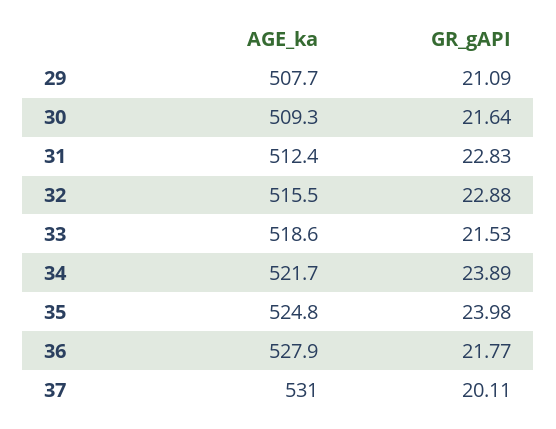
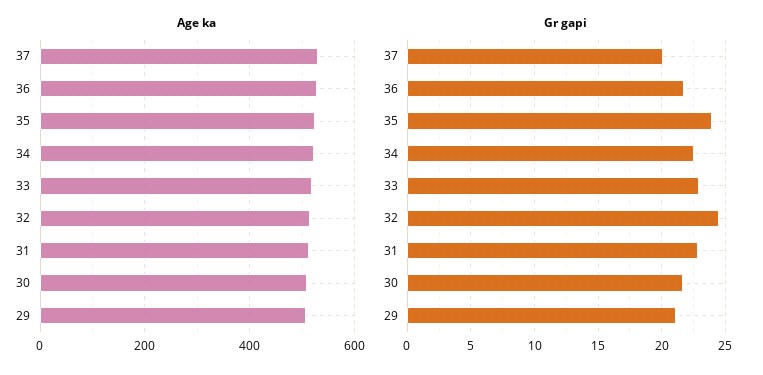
  {
    "AGE_ka": {
      "29": 507.7,
      "30": 509.3,
      "31": 512.4,
      "32": 515.5,
      "33": 518.6,
      "34": 521.7,
      "35": 524.8,
      "36": 527.9,
      "37": 531
    },
    "GR_gAPI": {
      "29": 21.09,
      "30": 21.64,
      "31": 22.83,
-     "32": 22.88,
+     "32": 24.5,
-     "33": 21.53,
+     "33": 23,
-     "34": 23.89,
+     "34": 22.5,
      "35": 23.98,
      "36": 21.77,
      "37": 20.11
    }
  }

